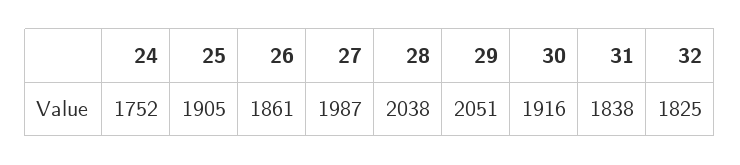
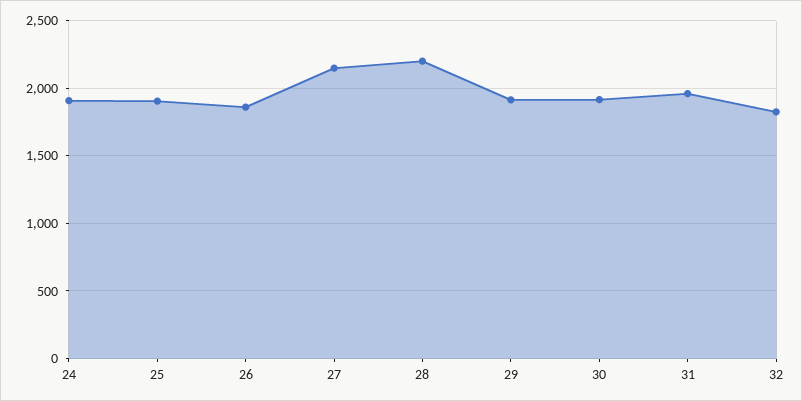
  {
-   "24": 1752,
+   "24": 1900,
    "25": 1905,
    "26": 1861,
-   "27": 1987,
+   "27": 2150,
-   "28": 2038,
+   "28": 2200,
-   "29": 2051,
+   "29": 1900,
    "30": 1916,
-   "31": 1838,
+   "31": 1950,
    "32": 1825
  }

